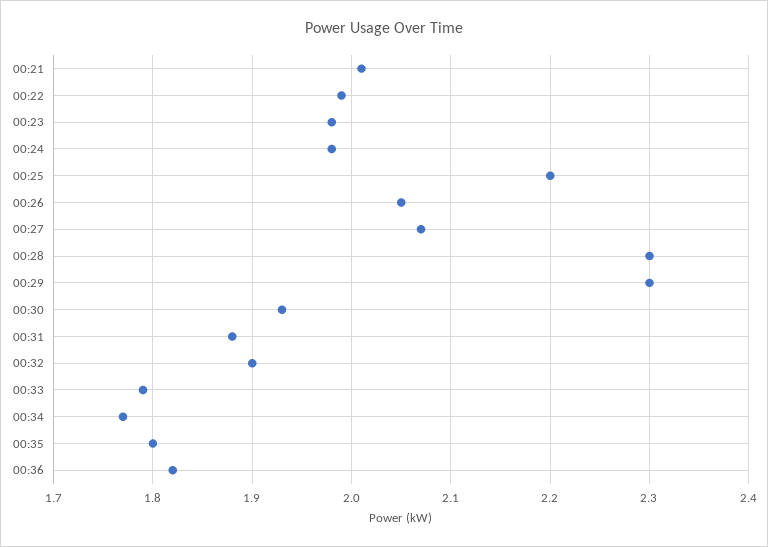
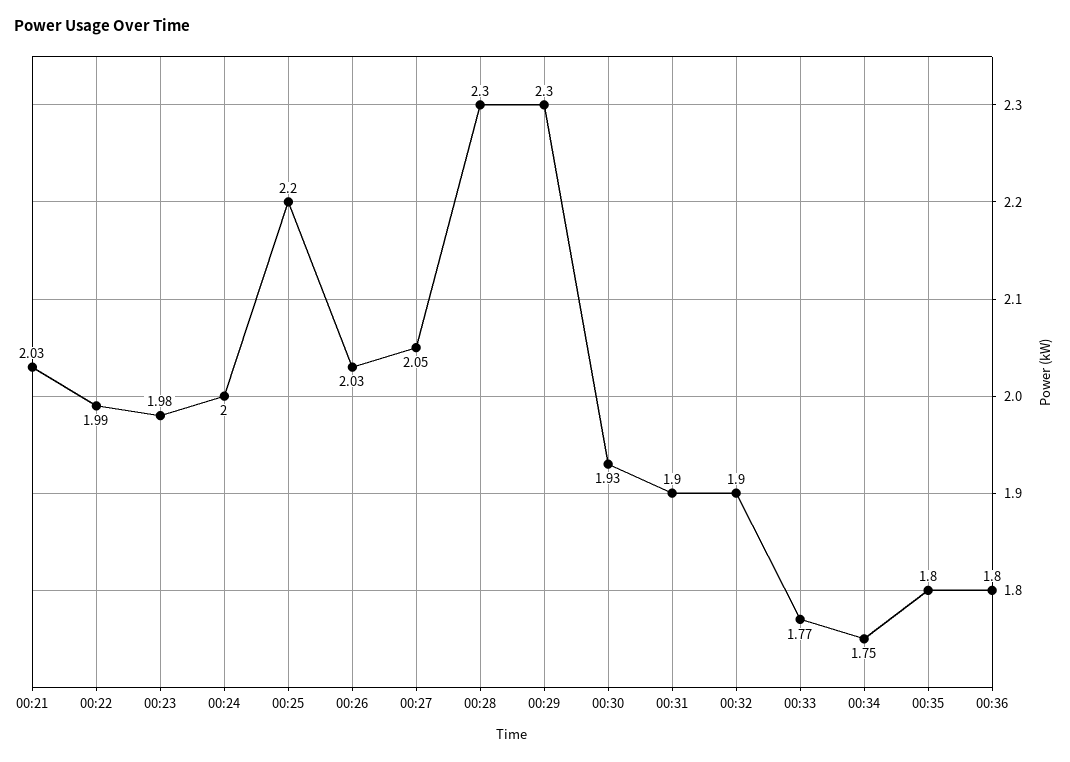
  {
-   "00:21": 2.01,
+   "00:21": 2.03,
    "00:22": 1.99,
    "00:23": 1.98,
-   "00:24": 1.98,
+   "00:24": 2,
    "00:25": 2.2,
-   "00:26": 2.05,
+   "00:26": 2.03,
-   "00:27": 2.07,
+   "00:27": 2.05,
    "00:28": 2.3,
    "00:29": 2.3,
    "00:30": 1.93,
-   "00:31": 1.88,
+   "00:31": 1.9,
    "00:32": 1.9,
-   "00:33": 1.79,
+   "00:33": 1.77,
-   "00:34": 1.77,
+   "00:34": 1.75,
    "00:35": 1.8,
-   "00:36": 1.82
+   "00:36": 1.8
  }

